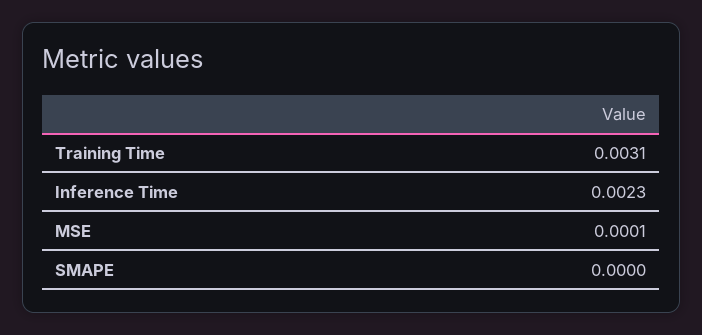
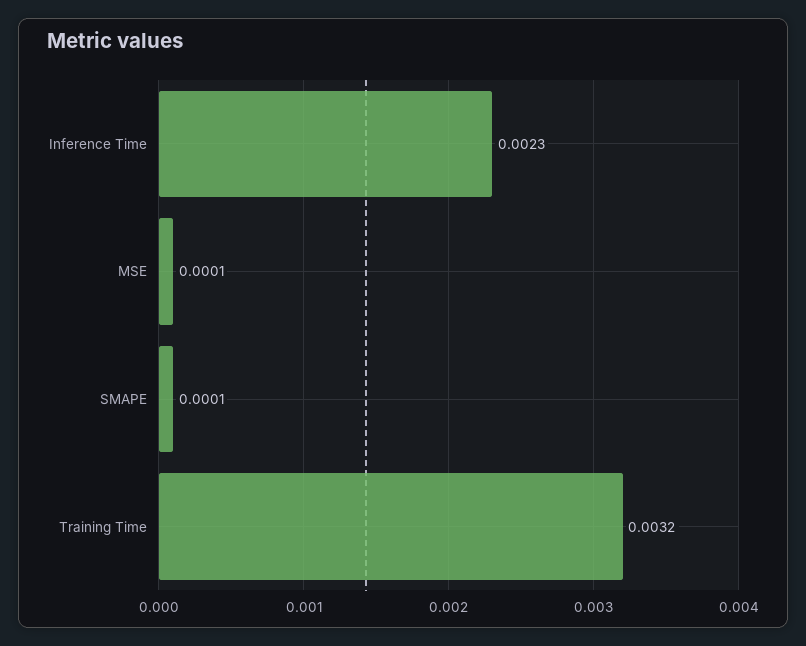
  {
-   "Training Time": 0.0031,
+   "Training Time": 0.0032,
    "Inference Time": 0.0023,
    "MSE": 0.0001,
-   "SMAPE": 0
+   "SMAPE": 0.0001
  }

